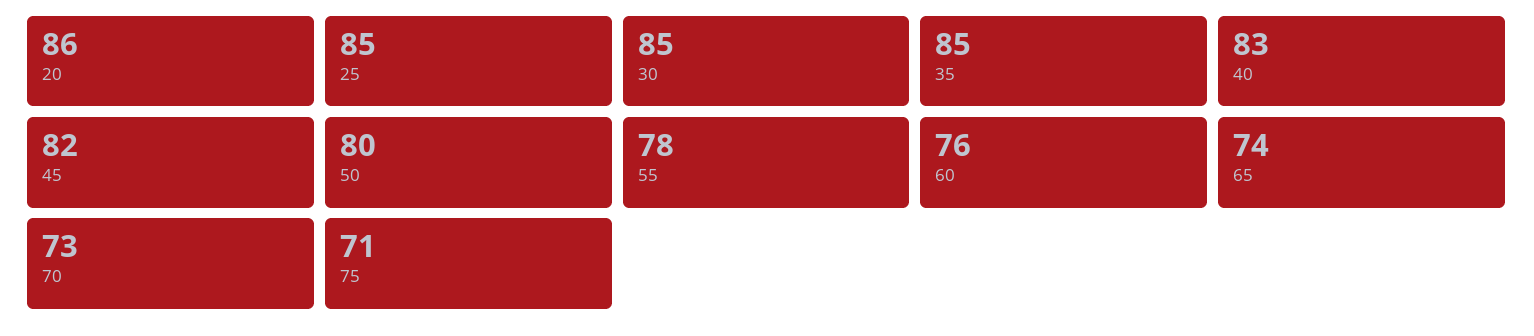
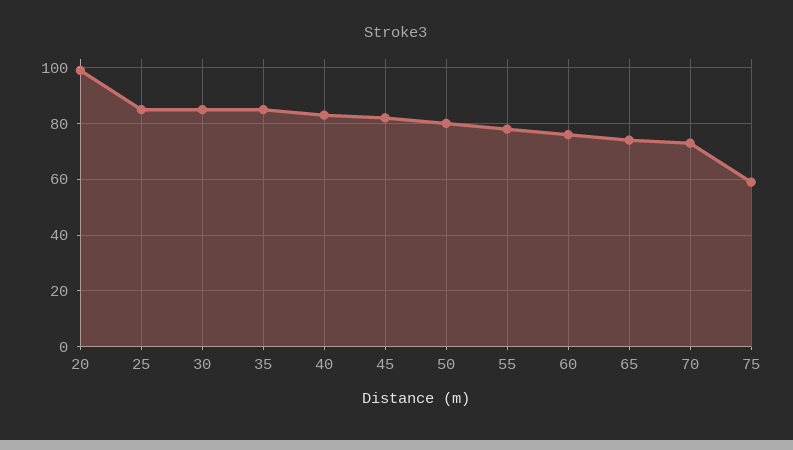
  {
-   "20": 86,
+   "20": 100,
    "25": 85,
    "30": 85,
    "35": 85,
    "40": 83,
    "45": 82,
    "50": 80,
    "55": 78,
    "60": 76,
    "65": 74,
    "70": 73,
-   "75": 71
+   "75": 60
  }

